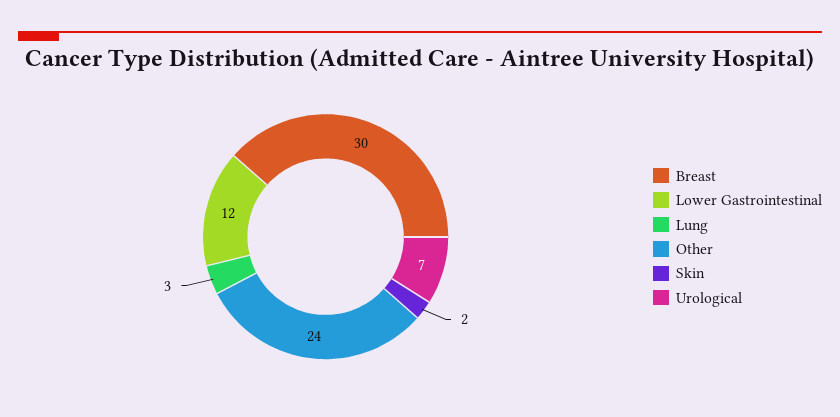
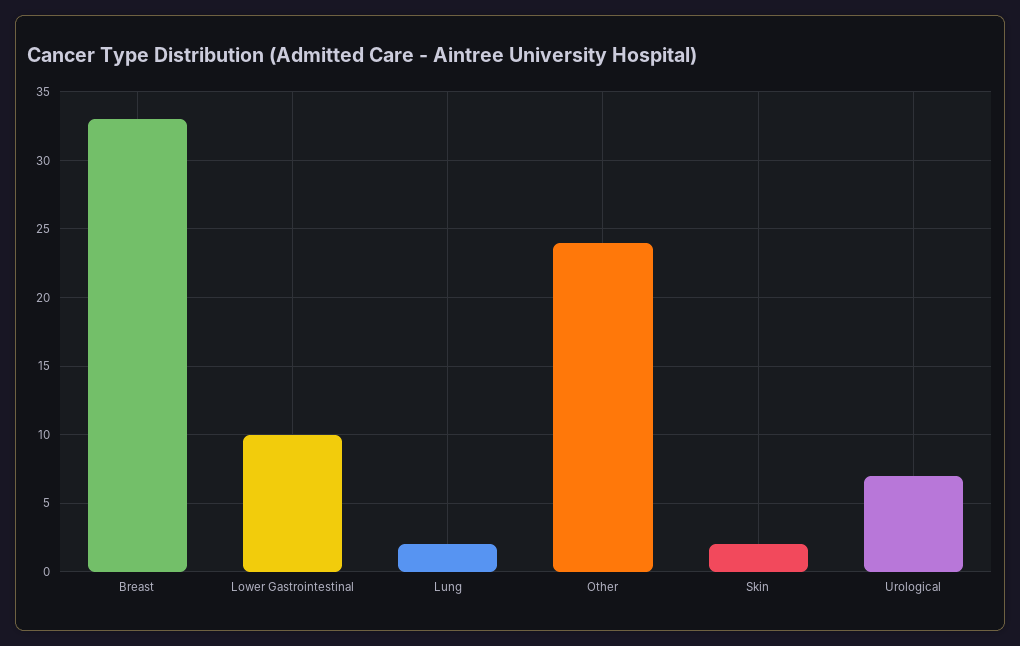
  {
-   "Breast": 30,
+   "Breast": 33,
-   "Lower Gastrointestinal": 12,
+   "Lower Gastrointestinal": 10,
-   "Lung": 3,
+   "Lung": 2,
    "Other": 24,
    "Skin": 2,
    "Urological": 7
  }

